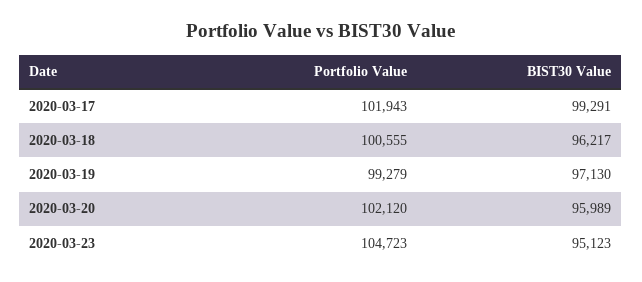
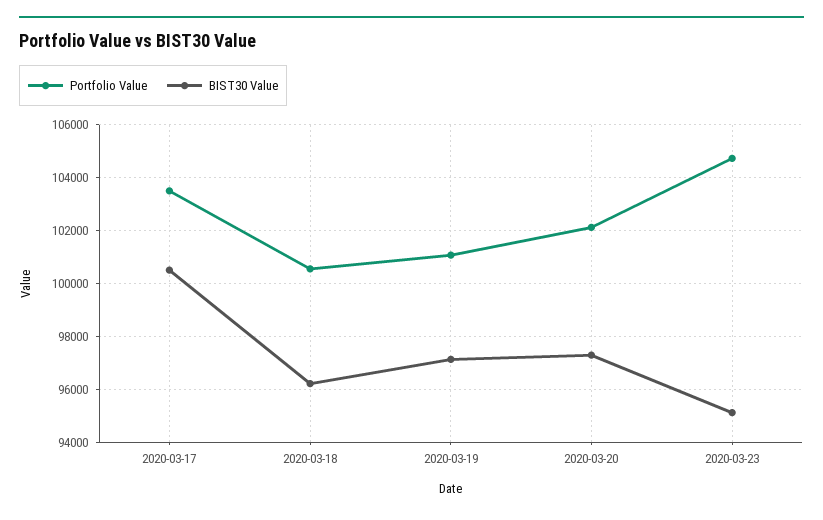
  {
    "Portfolio Value": {
-     "2020-03-17": 101943,
+     "2020-03-17": 103500,
      "2020-03-18": 100555,
-     "2020-03-19": 99279,
+     "2020-03-19": 101000,
      "2020-03-20": 102120,
      "2020-03-23": 104723
    },
    "BIST30 Value": {
-     "2020-03-17": 99291,
+     "2020-03-17": 100500,
      "2020-03-18": 96217,
      "2020-03-19": 97130,
-     "2020-03-20": 95989,
+     "2020-03-20": 97250,
      "2020-03-23": 95123
    }
  }

